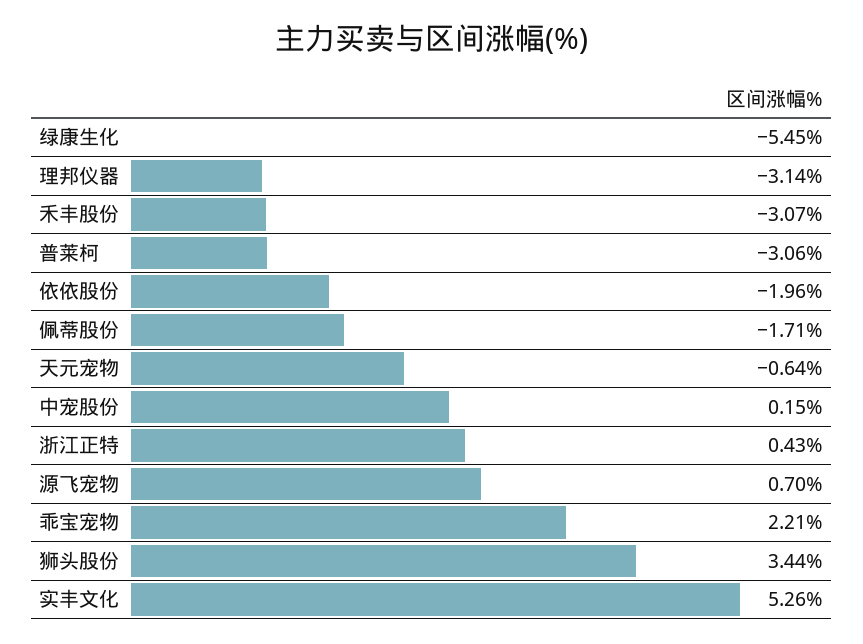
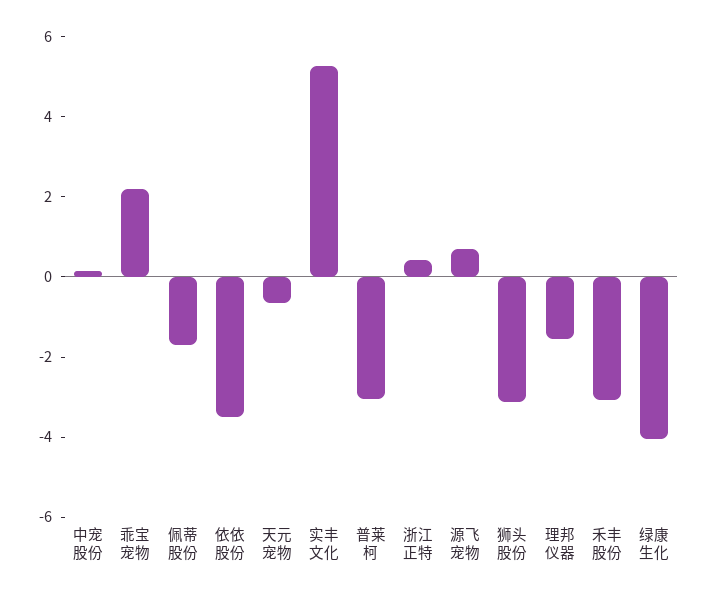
  {
-   "绿康生化": -5.45,
+   "绿康生化": -4,
-   "理邦仪器": -3.14,
+   "理邦仪器": -1.5,
    "禾丰股份": -3.07,
    "普莱柯": -3.06,
-   "依依股份": -1.96,
+   "依依股份": -3.5,
    "佩蒂股份": -1.71,
    "天元宠物": -0.64,
    "中宠股份": 0.15,
    "浙江正特": 0.43,
    "源飞宠物": 0.7,
    "乖宝宠物": 2.21,
-   "狮头股份": 3.44,
+   "狮头股份": -3,
    "实丰文化": 5.26
  }

